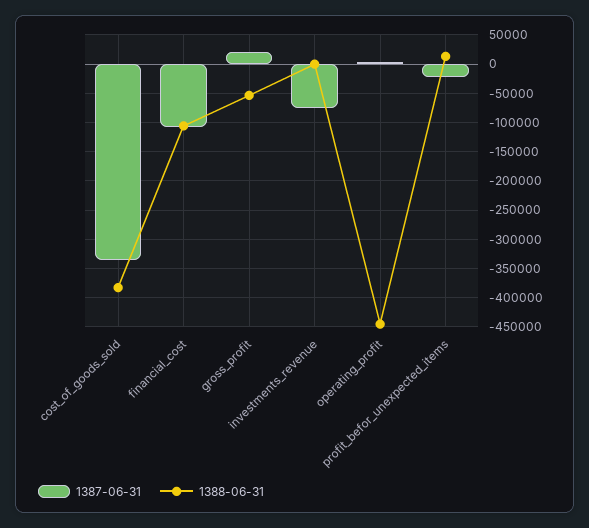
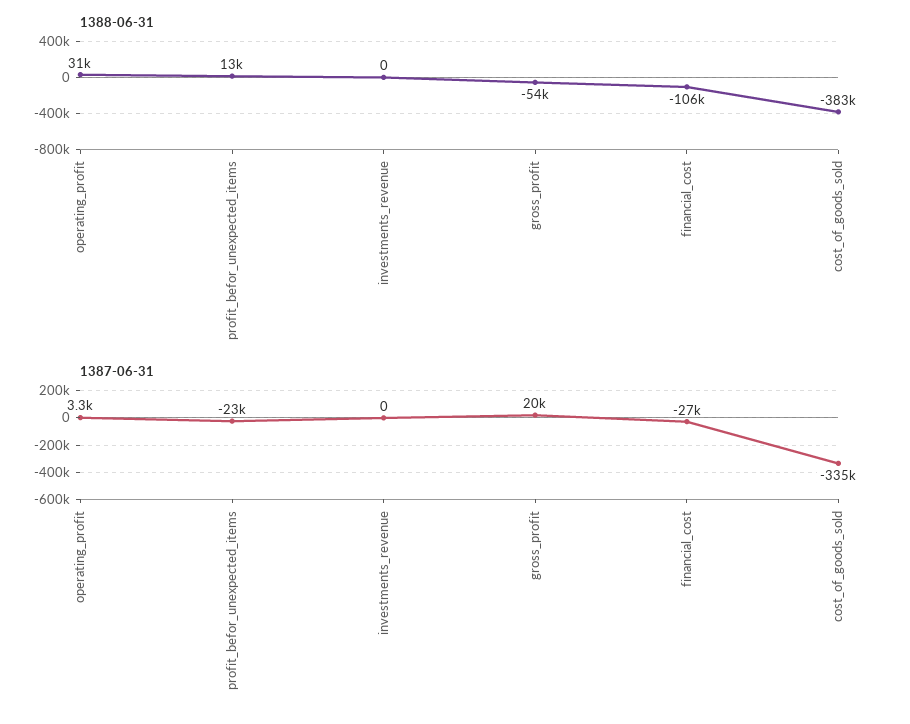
  {
    "1387-06-31": {
      "cost_of_goods_sold": -335000,
-     "financial_cost": -100000,
+     "financial_cost": -27000,
      "gross_profit": 20000,
-     "investments_revenue": -75000,
+     "investments_revenue": 0,
      "operating_profit": 3300,
      "profit_befor_unexpected_items": -23000
    },
    "1388-06-31": {
      "cost_of_goods_sold": -383000,
      "financial_cost": -106000,
      "gross_profit": -54000,
      "investments_revenue": 0,
-     "operating_profit": -450000,
+     "operating_profit": 31000,
      "profit_befor_unexpected_items": 13000
    }
  }

